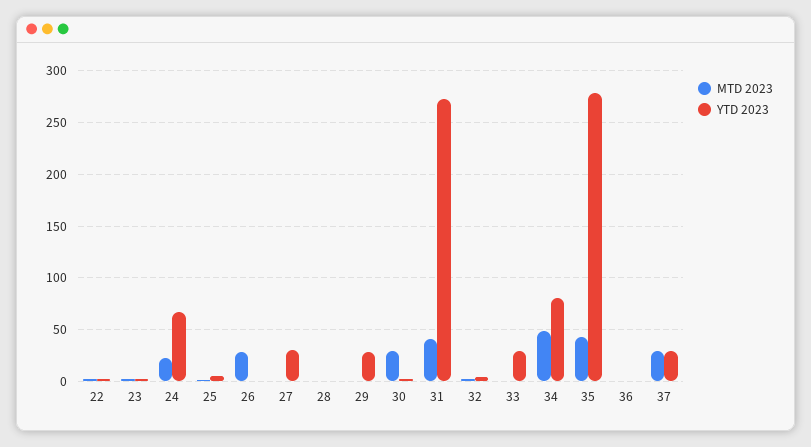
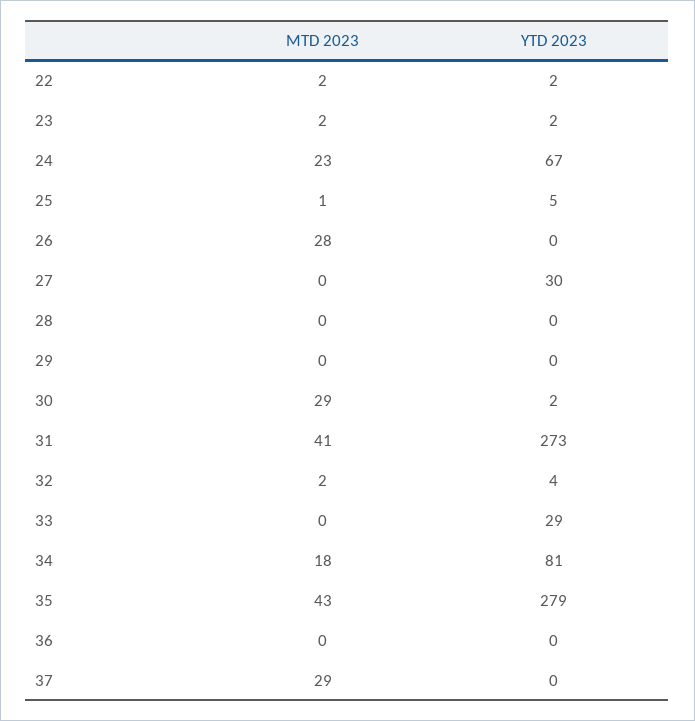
  {
    "MTD 2023": {
      "22": 2,
      "23": 2,
      "24": 23,
      "25": 1,
      "26": 28,
      "27": 0,
      "28": 0,
      "29": 0,
      "30": 29,
      "31": 41,
      "32": 2,
      "33": 0,
-     "34": 50,
+     "34": 18,
      "35": 43,
      "36": 0,
      "37": 29
    },
    "YTD 2023": {
      "22": 2,
      "23": 2,
      "24": 67,
      "25": 5,
      "26": 0,
      "27": 30,
      "28": 0,
-     "29": 30,
+     "29": 0,
      "30": 2,
      "31": 273,
      "32": 4,
      "33": 29,
      "34": 81,
      "35": 279,
      "36": 0,
-     "37": 30
+     "37": 0
    }
  }

